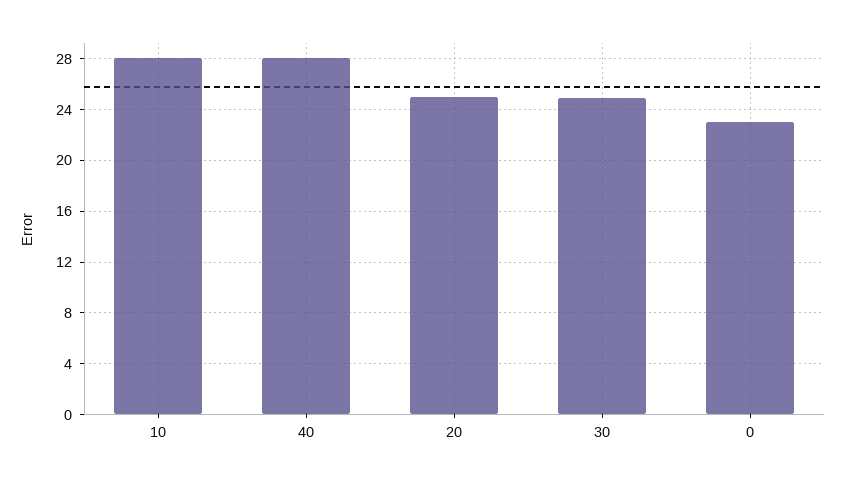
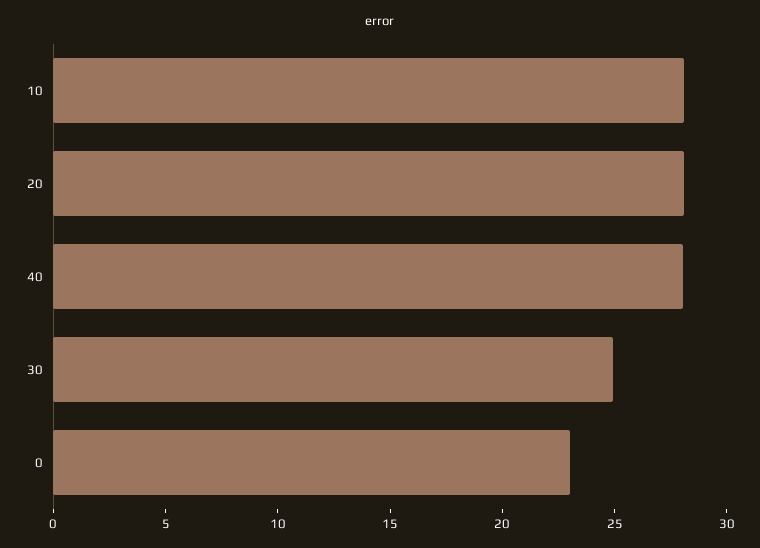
  {
    "10": 28,
    "40": 28,
-   "20": 25,
+   "20": 28,
    "30": 25,
    "0": 23
  }

